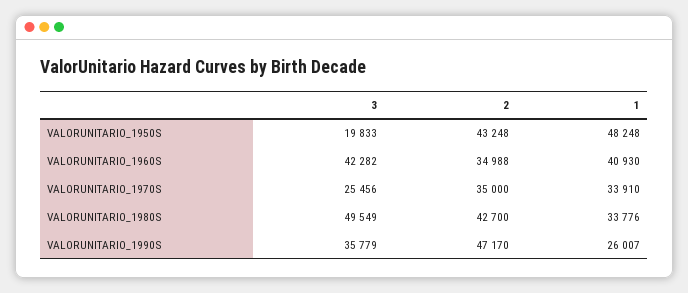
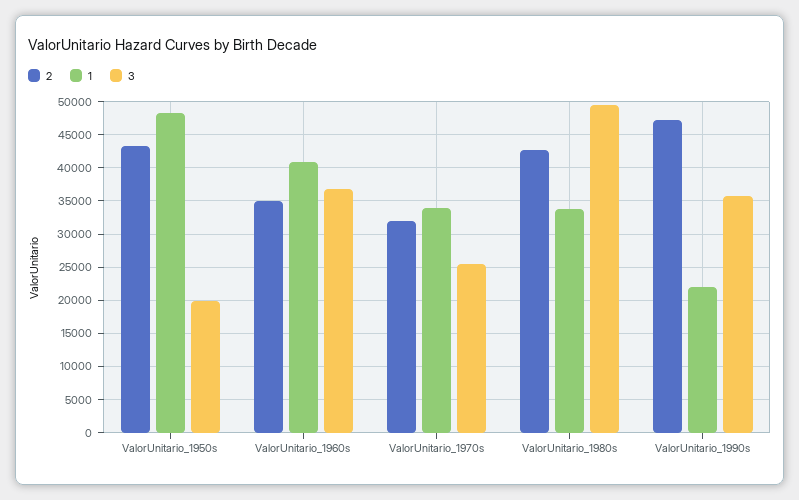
  {
    "3": {
      "VALORUNITARIO_1950S": 19833,
-     "VALORUNITARIO_1960S": 42282,
+     "VALORUNITARIO_1960S": 37000,
      "VALORUNITARIO_1970S": 25456,
      "VALORUNITARIO_1980S": 49549,
      "VALORUNITARIO_1990S": 35779
    },
    "2": {
      "VALORUNITARIO_1950S": 43248,
      "VALORUNITARIO_1960S": 34988,
-     "VALORUNITARIO_1970S": 35000,
+     "VALORUNITARIO_1970S": 32000,
      "VALORUNITARIO_1980S": 42700,
      "VALORUNITARIO_1990S": 47170
    },
    "1": {
      "VALORUNITARIO_1950S": 48248,
      "VALORUNITARIO_1960S": 40930,
      "VALORUNITARIO_1970S": 33910,
      "VALORUNITARIO_1980S": 33776,
-     "VALORUNITARIO_1990S": 26007
+     "VALORUNITARIO_1990S": 22000
    }
  }

